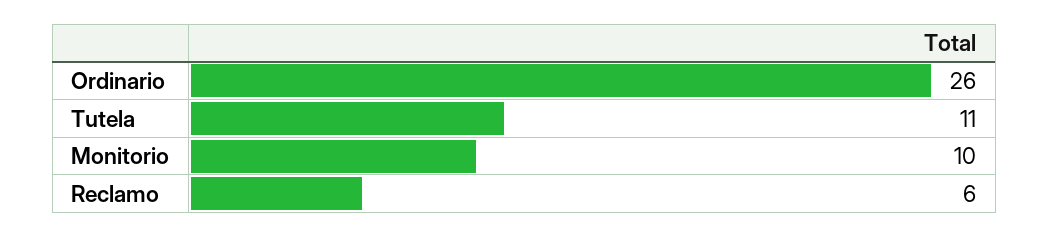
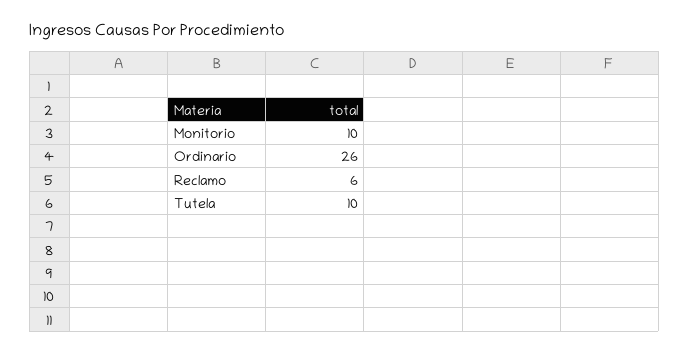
  {
    "Ordinario": 26,
-   "Tutela": 11,
+   "Tutela": 10,
    "Monitorio": 10,
    "Reclamo": 6
  }

